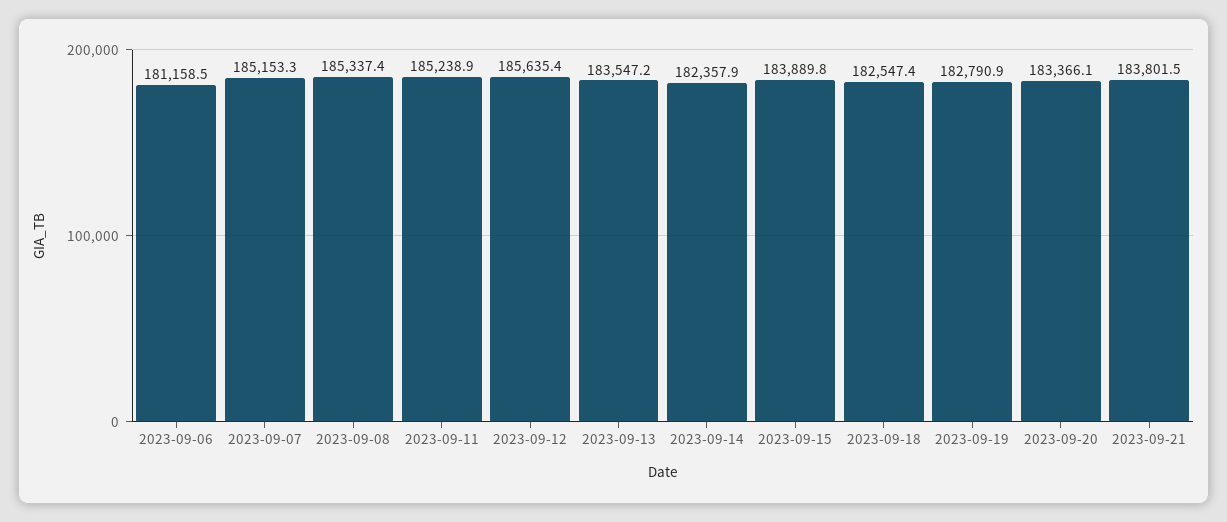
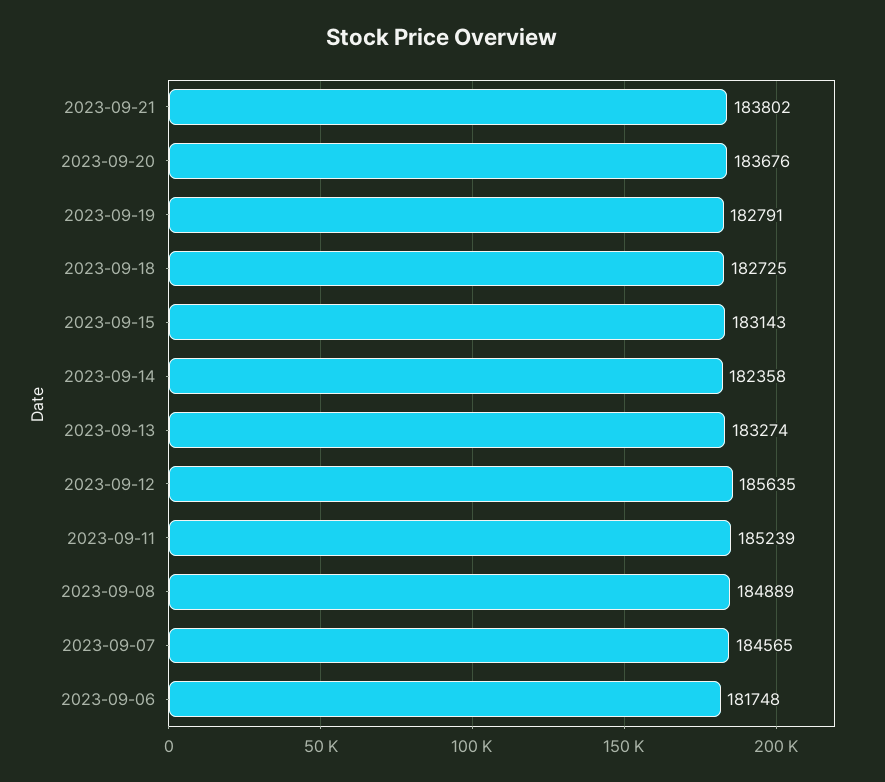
  {
-   "2023-09-06": 181158.5,
+   "2023-09-06": 181748,
-   "2023-09-07": 185153.3,
+   "2023-09-07": 184565,
-   "2023-09-08": 185337.4,
+   "2023-09-08": 184889,
    "2023-09-11": 185238.9,
    "2023-09-12": 185635.4,
-   "2023-09-13": 183547.2,
+   "2023-09-13": 183274,
    "2023-09-14": 182357.9,
-   "2023-09-15": 183889.8,
+   "2023-09-15": 183143,
-   "2023-09-18": 182547.4,
+   "2023-09-18": 182725,
    "2023-09-19": 182790.9,
-   "2023-09-20": 183366.1,
+   "2023-09-20": 183676,
    "2023-09-21": 183801.5
  }

